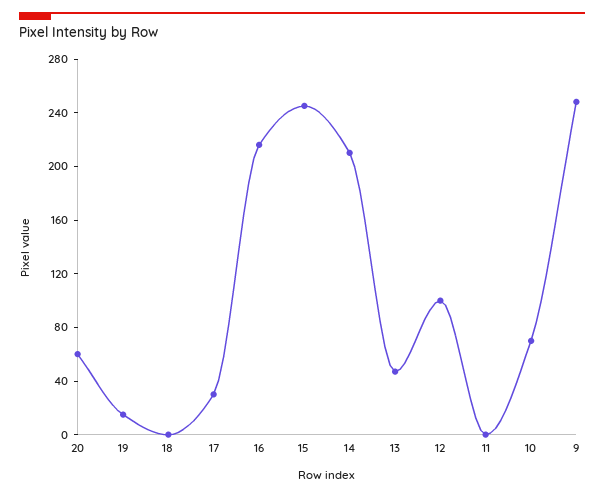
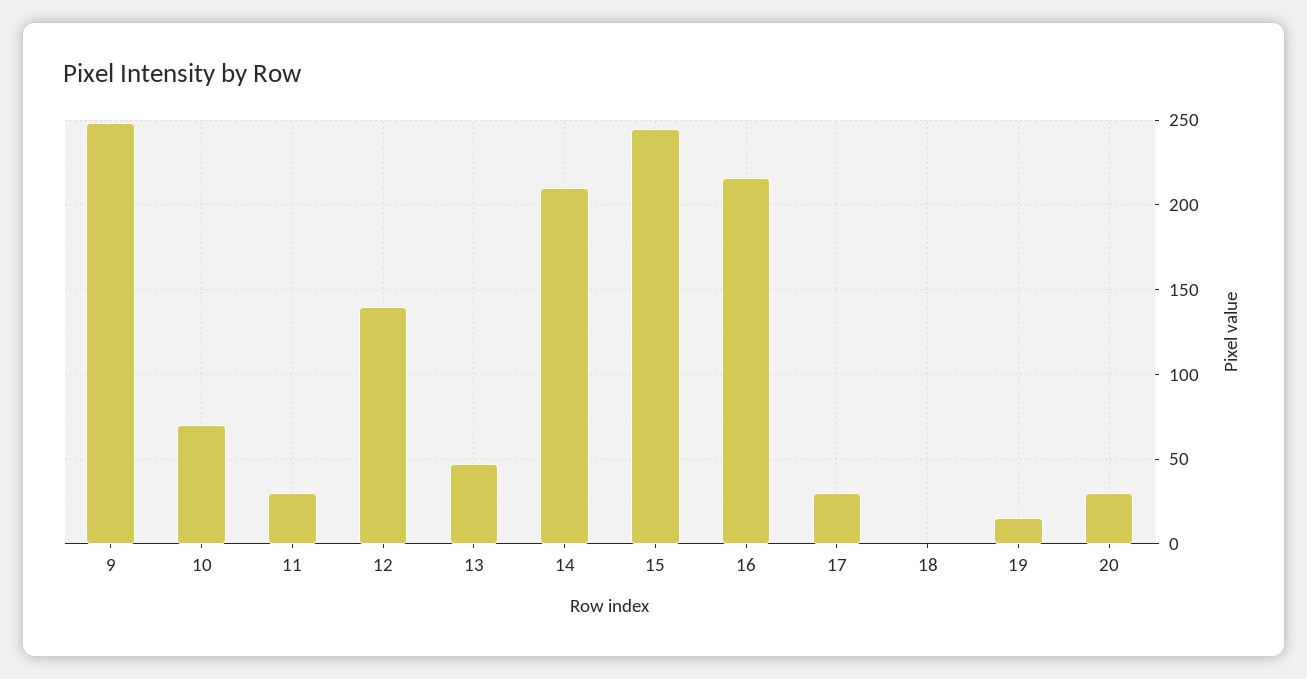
  {
-   "20": 60,
+   "20": 30,
    "19": 15,
    "18": 0,
    "17": 30,
    "16": 215,
    "15": 245,
    "14": 210,
    "13": 45,
-   "12": 100,
+   "12": 140,
-   "11": 0,
+   "11": 30,
    "10": 70,
    "9": 250
  }

